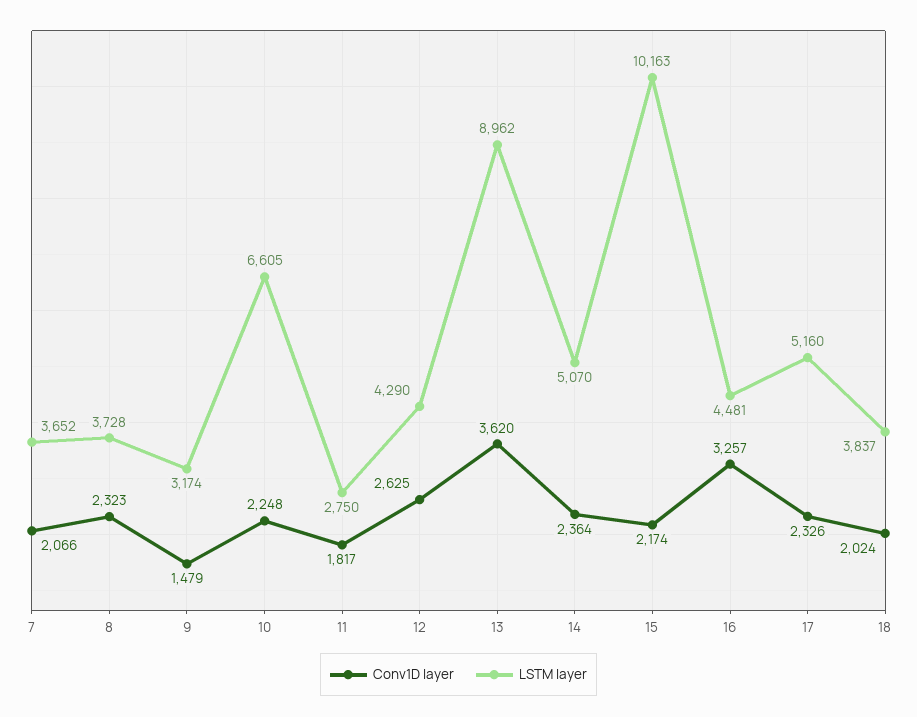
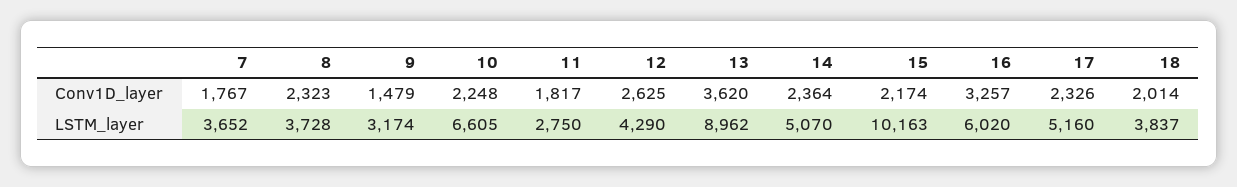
  {
    "Conv1D layer": {
-     "7": 2066,
+     "7": 1767,
      "8": 2323,
      "9": 1479,
      "10": 2248,
      "11": 1817,
      "12": 2625,
      "13": 3620,
      "14": 2364,
      "15": 2174,
      "16": 3257,
      "17": 2326,
-     "18": 2024
+     "18": 2014
    },
    "LSTM layer": {
      "7": 3652,
      "8": 3728,
      "9": 3174,
      "10": 6605,
      "11": 2750,
      "12": 4290,
      "13": 8962,
      "14": 5070,
      "15": 10163,
-     "16": 4481,
+     "16": 6020,
      "17": 5160,
      "18": 3837
    }
  }

